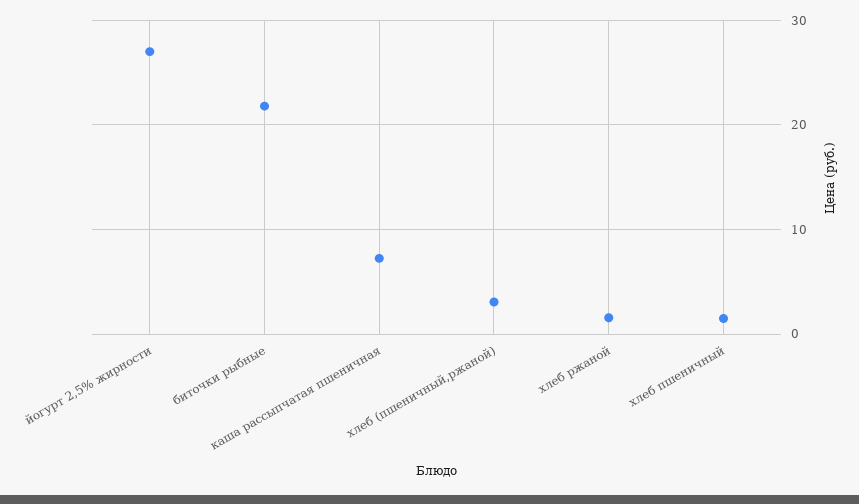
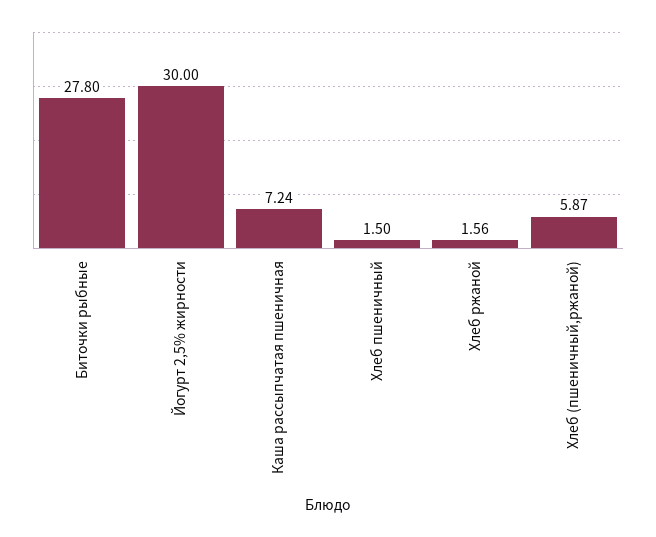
  {
-   "йогурт 2,5% жирности": 27,
+   "йогурт 2,5% жирности": 30,
-   "биточки рыбные": 22,
+   "биточки рыбные": 27.8,
    "каша рассыпчатая пшеничная": 7.24,
-   "хлеб (пшеничный,ржаной)": 3,
+   "хлеб (пшеничный,ржаной)": 5.87,
    "хлеб ржаной": 1.56,
    "хлеб пшеничный": 1.5
  }

